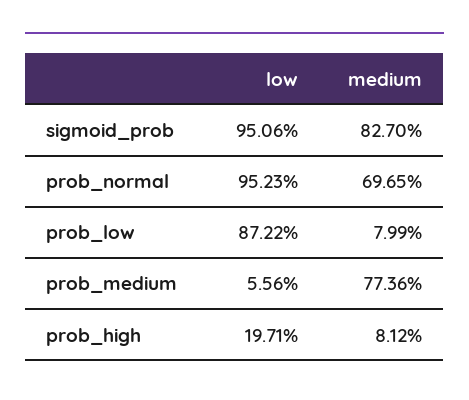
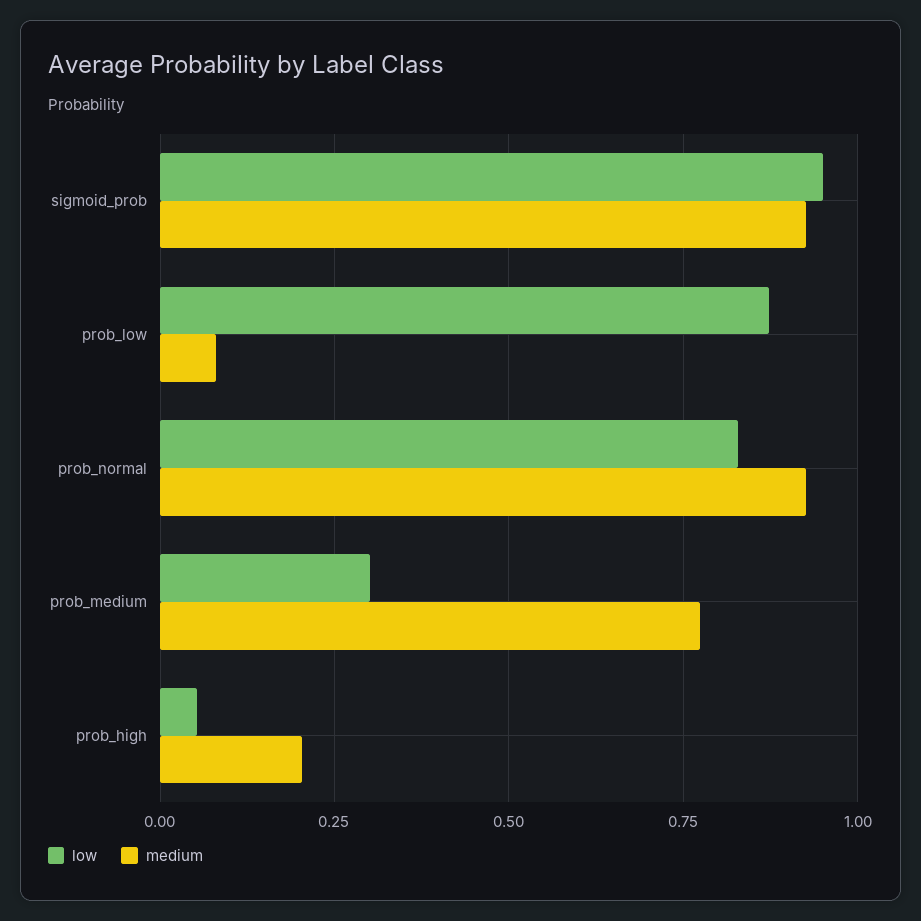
  {
    "low": {
      "sigmoid_prob": 0.9506,
-     "prob_normal": 0.9523,
+     "prob_normal": 0.825,
      "prob_low": 0.8722,
-     "prob_medium": 0.0556,
+     "prob_medium": 0.3,
-     "prob_high": 0.1971
+     "prob_high": 0.05
    },
    "medium": {
-     "sigmoid_prob": 0.827,
+     "sigmoid_prob": 0.925,
-     "prob_normal": 0.6965,
+     "prob_normal": 0.925,
      "prob_low": 0.0799,
      "prob_medium": 0.7736,
-     "prob_high": 0.0812
+     "prob_high": 0.2
    }
  }

